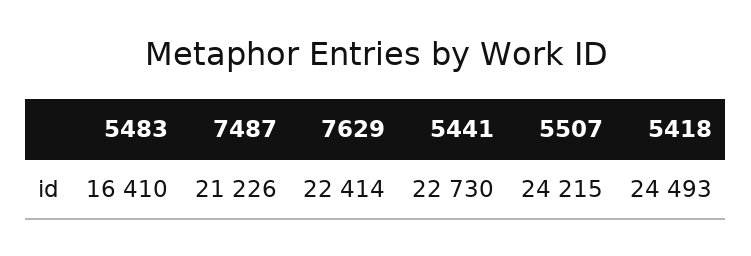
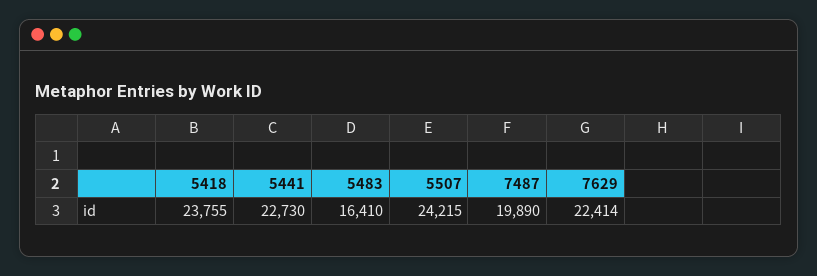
  {
    "5483": 16410,
-   "7487": 21226,
+   "7487": 19890,
    "7629": 22414,
    "5441": 22730,
    "5507": 24215,
-   "5418": 24493
+   "5418": 23755
  }

